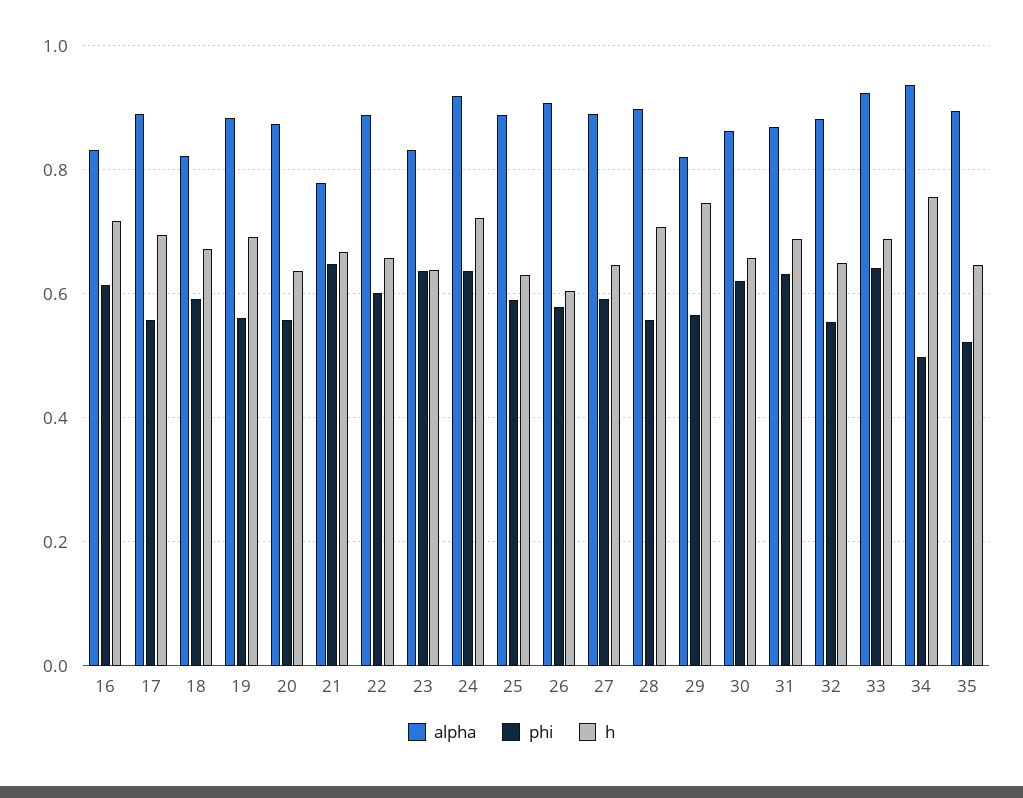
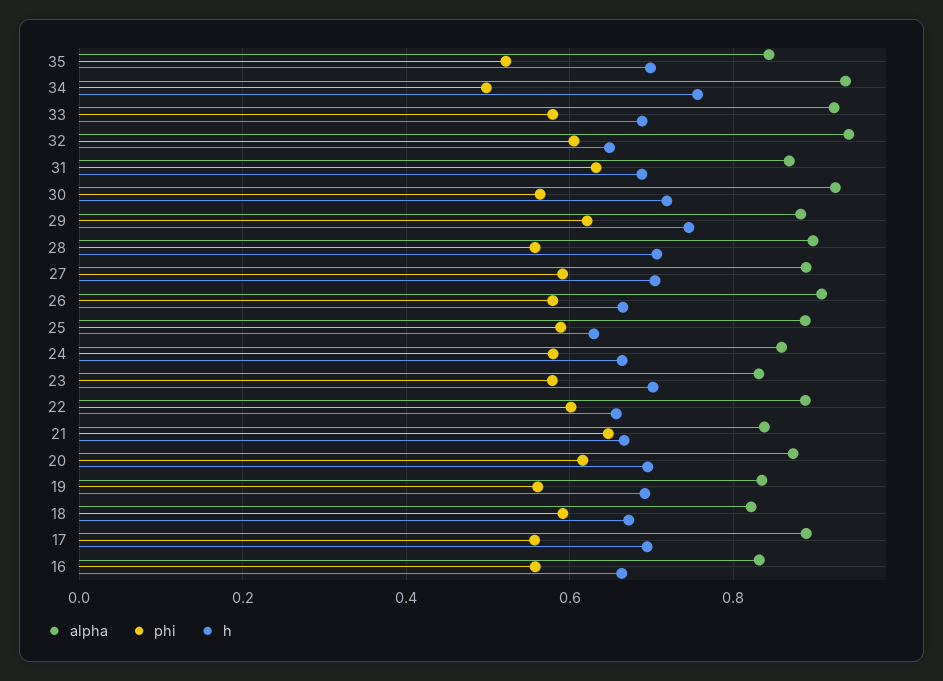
  {
    "alpha": {
      "16": 0.84,
      "17": 0.88,
      "18": 0.82,
-     "19": 0.88,
+     "19": 0.84,
      "20": 0.88,
-     "21": 0.78,
+     "21": 0.84,
      "22": 0.88,
      "23": 0.84,
-     "24": 0.92,
+     "24": 0.86,
      "25": 0.88,
      "26": 0.9,
      "27": 0.88,
      "28": 0.9,
-     "29": 0.82,
+     "29": 0.88,
-     "30": 0.86,
+     "30": 0.92,
      "31": 0.86,
-     "32": 0.88,
+     "32": 0.94,
      "33": 0.92,
      "34": 0.94,
-     "35": 0.9
+     "35": 0.84
    },
    "phi": {
-     "16": 0.62,
+     "16": 0.56,
      "17": 0.56,
      "18": 0.6,
      "19": 0.56,
-     "20": 0.56,
+     "20": 0.62,
      "21": 0.64,
      "22": 0.6,
-     "23": 0.64,
+     "23": 0.58,
-     "24": 0.64,
+     "24": 0.58,
      "25": 0.58,
      "26": 0.58,
      "27": 0.6,
      "28": 0.56,
-     "29": 0.56,
+     "29": 0.62,
-     "30": 0.62,
+     "30": 0.56,
      "31": 0.64,
-     "32": 0.56,
+     "32": 0.6,
-     "33": 0.64,
+     "33": 0.58,
      "34": 0.5,
      "35": 0.52
    },
    "h": {
-     "16": 0.72,
+     "16": 0.66,
      "17": 0.7,
      "18": 0.68,
      "19": 0.7,
-     "20": 0.64,
+     "20": 0.7,
      "21": 0.66,
      "22": 0.66,
-     "23": 0.64,
+     "23": 0.7,
-     "24": 0.72,
+     "24": 0.66,
      "25": 0.62,
-     "26": 0.6,
+     "26": 0.66,
-     "27": 0.64,
+     "27": 0.7,
      "28": 0.7,
      "29": 0.74,
-     "30": 0.66,
+     "30": 0.72,
      "31": 0.68,
      "32": 0.64,
      "33": 0.68,
      "34": 0.76,
-     "35": 0.64
+     "35": 0.7
    }
  }

